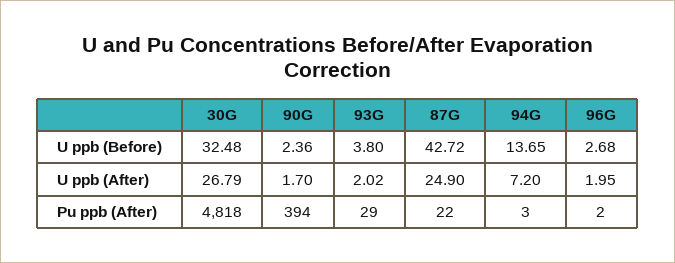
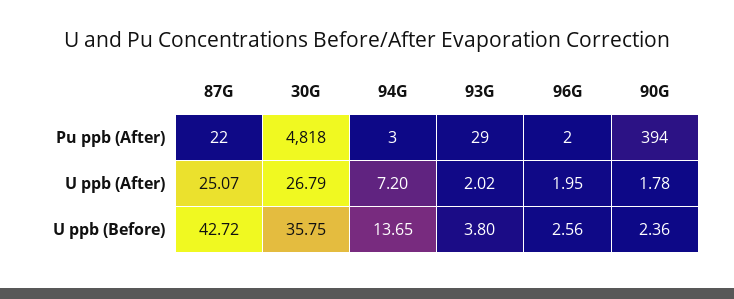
  {
    "30G": {
-     "U ppb (Before)": 32.48,
+     "U ppb (Before)": 35.75,
      "U ppb (After)": 26.79,
      "Pu ppb (After)": 4818
    },
    "90G": {
      "U ppb (Before)": 2.36,
-     "U ppb (After)": 1.7,
+     "U ppb (After)": 1.78,
      "Pu ppb (After)": 394
    },
    "93G": {
      "U ppb (Before)": 3.8,
      "U ppb (After)": 2.02,
      "Pu ppb (After)": 29
    },
    "87G": {
      "U ppb (Before)": 42.72,
-     "U ppb (After)": 24.9,
+     "U ppb (After)": 25.07,
      "Pu ppb (After)": 22
    },
    "94G": {
      "U ppb (Before)": 13.65,
      "U ppb (After)": 7.2,
      "Pu ppb (After)": 3
    },
    "96G": {
-     "U ppb (Before)": 2.68,
+     "U ppb (Before)": 2.56,
      "U ppb (After)": 1.95,
      "Pu ppb (After)": 2
    }
  }

